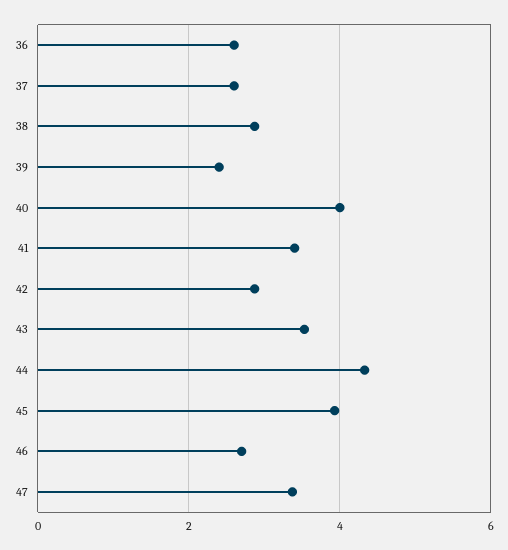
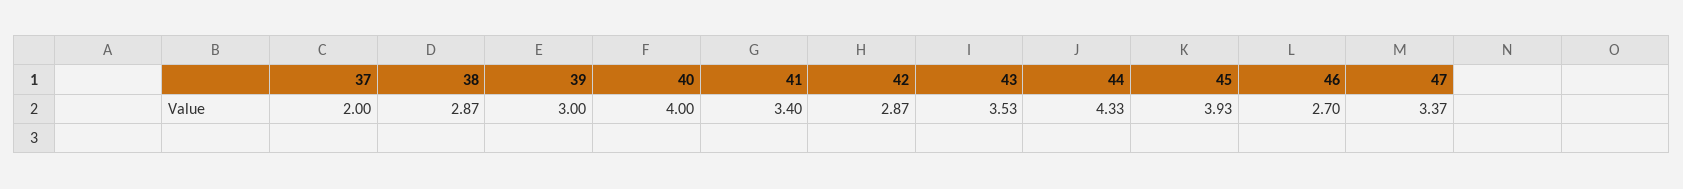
  {
-   "36": 2.6,
-   "37": 2.6,
+   "37": 2,
    "38": 2.87,
-   "39": 2.4,
+   "39": 3,
    "40": 4,
    "41": 3.4,
    "42": 2.87,
    "43": 3.53,
    "44": 4.33,
    "45": 3.93,
    "46": 2.7,
    "47": 3.37
  }

